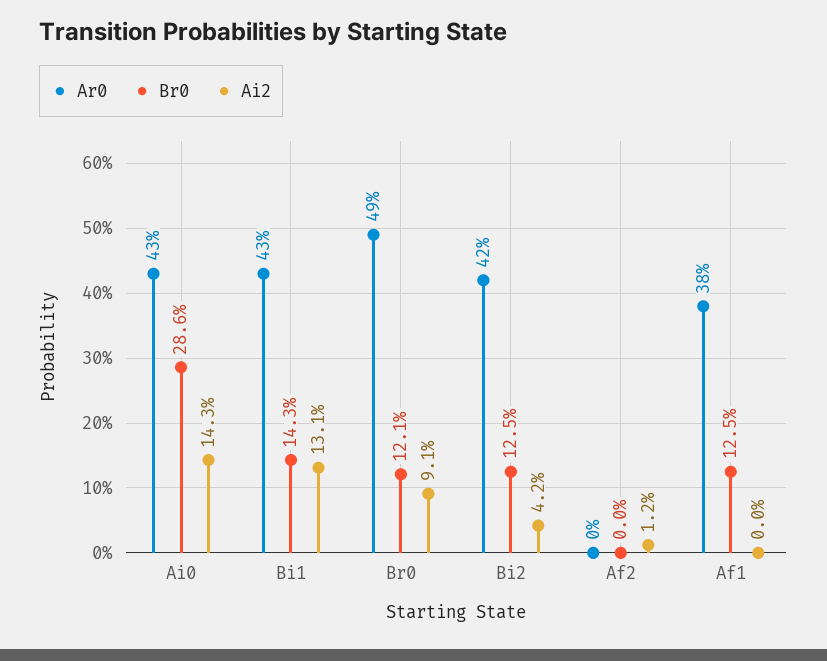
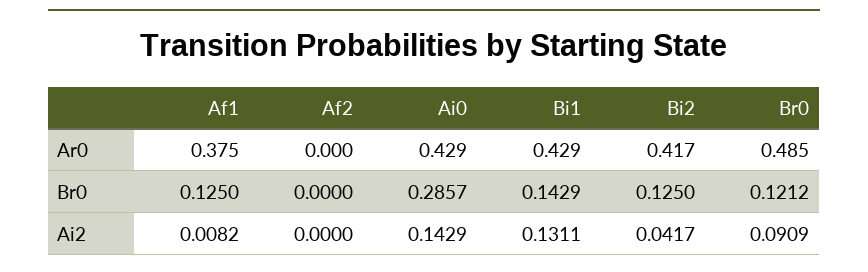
  {
    "Ar0": {
      "Ai0": 0.429,
      "Bi1": 0.429,
      "Br0": 0.485,
      "Bi2": 0.417,
      "Af2": 0,
      "Af1": 0.375
    },
    "Br0": {
      "Ai0": 0.2857,
      "Bi1": 0.1429,
      "Br0": 0.1212,
      "Bi2": 0.125,
      "Af2": 0,
      "Af1": 0.125
    },
    "Ai2": {
      "Ai0": 0.1429,
      "Bi1": 0.1311,
      "Br0": 0.0909,
      "Bi2": 0.0417,
-     "Af2": 0.012,
+     "Af2": 0,
-     "Af1": 0
+     "Af1": 0.0082
    }
  }

